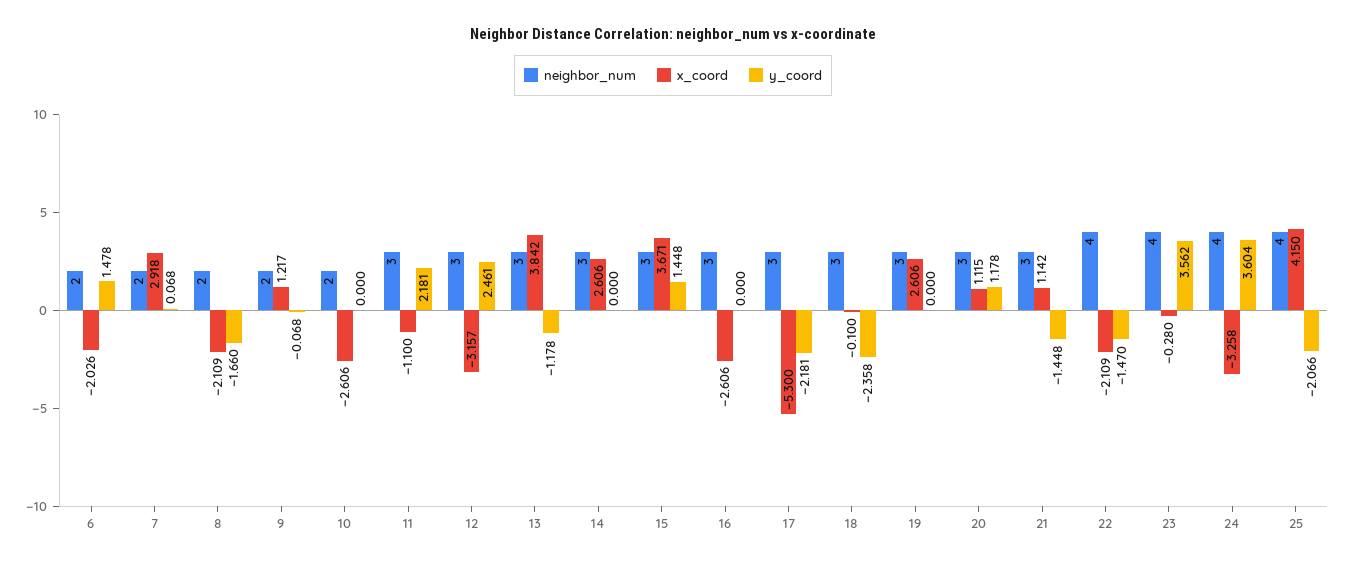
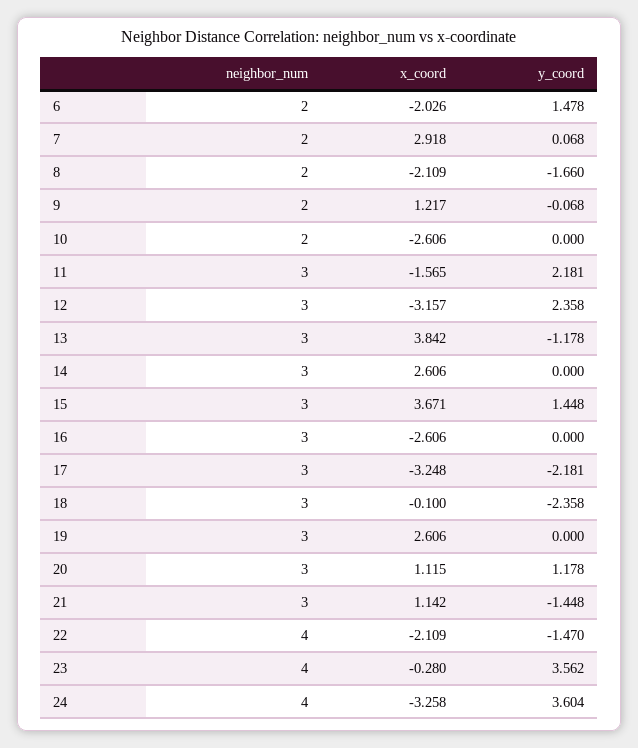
  {
    "neighbor_num": {
      "6": 2,
      "7": 2,
      "8": 2,
      "9": 2,
      "10": 2,
      "11": 3,
      "12": 3,
      "13": 3,
      "14": 3,
      "15": 3,
      "16": 3,
      "17": 3,
      "18": 3,
      "19": 3,
      "20": 3,
      "21": 3,
      "22": 4,
      "23": 4,
-     "24": 4,
+     "24": 4
-     "25": 4
    },
    "x_coord": {
      "6": -2.026,
      "7": 2.918,
      "8": -2.109,
      "9": 1.217,
      "10": -2.606,
-     "11": -1.1,
+     "11": -1.565,
      "12": -3.157,
      "13": 3.842,
      "14": 2.606,
      "15": 3.671,
      "16": -2.606,
-     "17": -5.3,
+     "17": -3.248,
      "18": -0.1,
      "19": 2.606,
      "20": 1.115,
      "21": 1.142,
      "22": -2.109,
      "23": -0.28,
-     "24": -3.258,
+     "24": -3.258
-     "25": 4.15
    },
    "y_coord": {
      "6": 1.478,
      "7": 0.068,
      "8": -1.66,
      "9": -0.068,
      "10": 0,
      "11": 2.181,
-     "12": 2.461,
+     "12": 2.358,
      "13": -1.178,
      "14": 0,
      "15": 1.448,
      "16": 0,
      "17": -2.181,
      "18": -2.358,
      "19": 0,
      "20": 1.178,
      "21": -1.448,
      "22": -1.47,
      "23": 3.562,
-     "24": 3.604,
+     "24": 3.604
-     "25": -2.066
    }
  }

